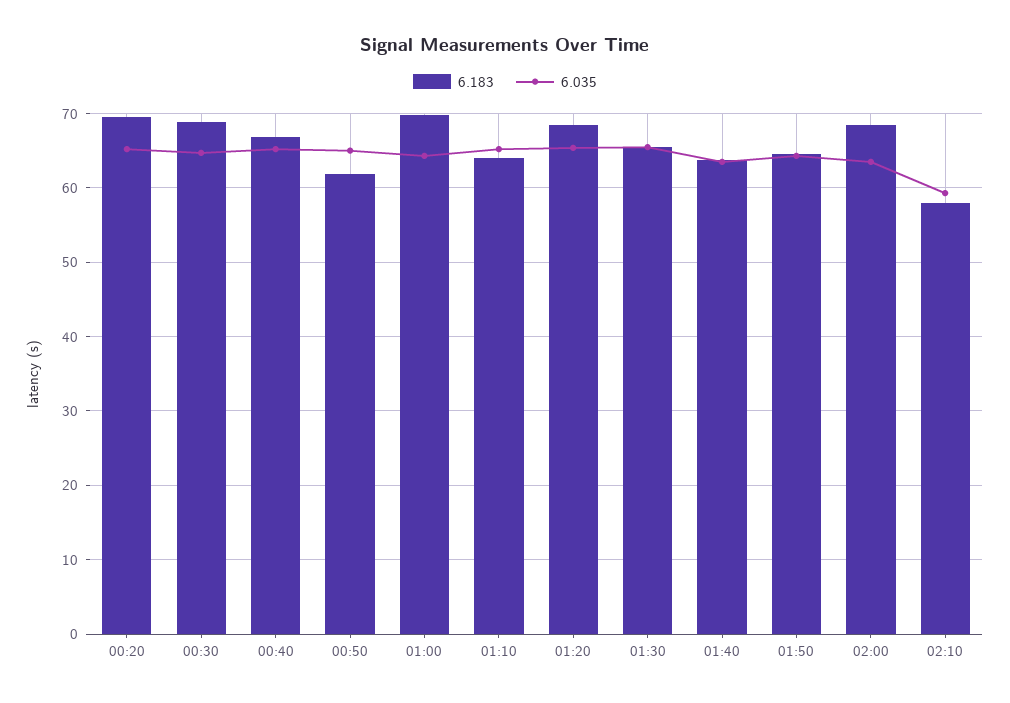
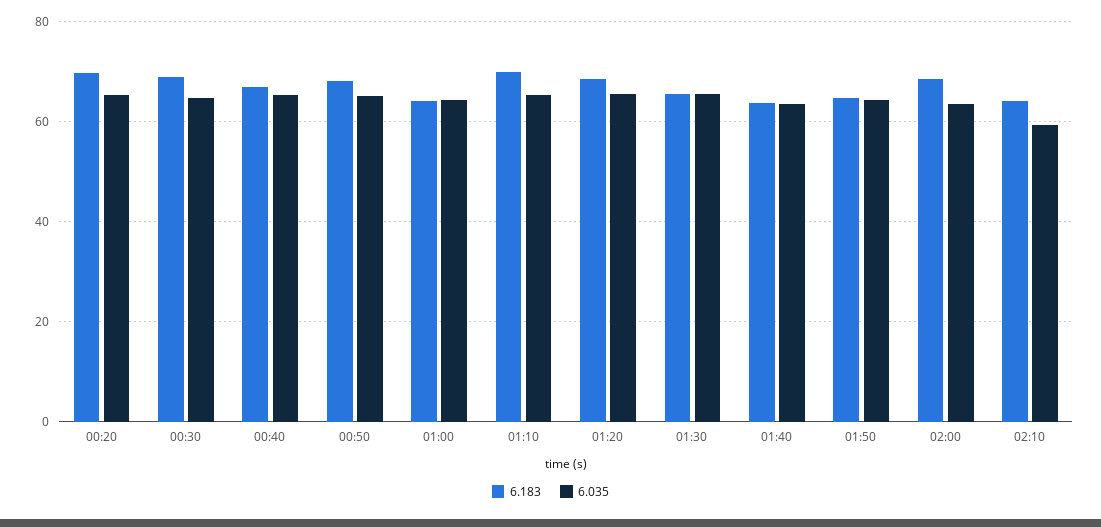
  {
    "6.183": {
      "00:20": 70,
      "00:30": 69,
      "00:40": 67,
-     "00:50": 62,
+     "00:50": 68,
-     "01:00": 70,
+     "01:00": 64,
-     "01:10": 64,
+     "01:10": 70,
      "01:20": 68,
      "01:30": 66,
      "01:40": 64,
      "01:50": 65,
      "02:00": 68,
-     "02:10": 58
+     "02:10": 64
    },
    "6.035": {
      "00:20": 65,
      "00:30": 65,
      "00:40": 65,
      "00:50": 65,
      "01:00": 64,
      "01:10": 65,
      "01:20": 65,
      "01:30": 66,
      "01:40": 64,
      "01:50": 64,
      "02:00": 64,
      "02:10": 59
    }
  }

